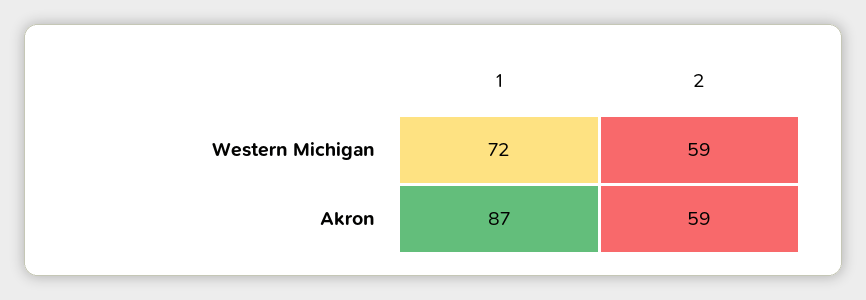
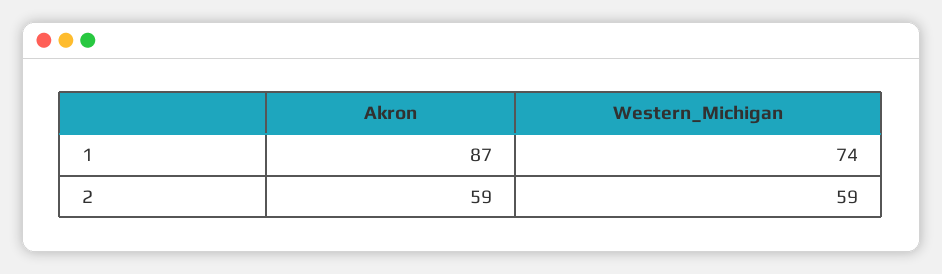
  {
    "1": {
-     "Western Michigan": 72,
+     "Western Michigan": 74,
      "Akron": 87
    },
    "2": {
      "Western Michigan": 59,
      "Akron": 59
    }
  }

